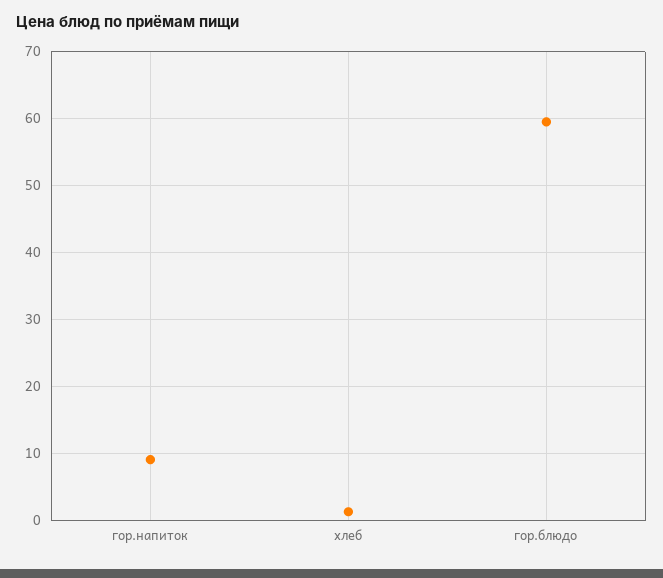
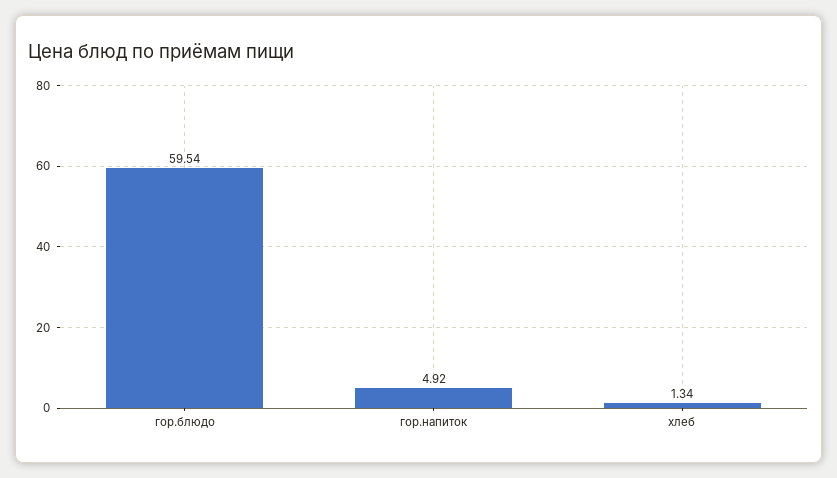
  {
-   "гор.напиток": 9,
+   "гор.напиток": 4.92,
    "хлеб": 1.34,
    "гор.блюдо": 59.54
  }

